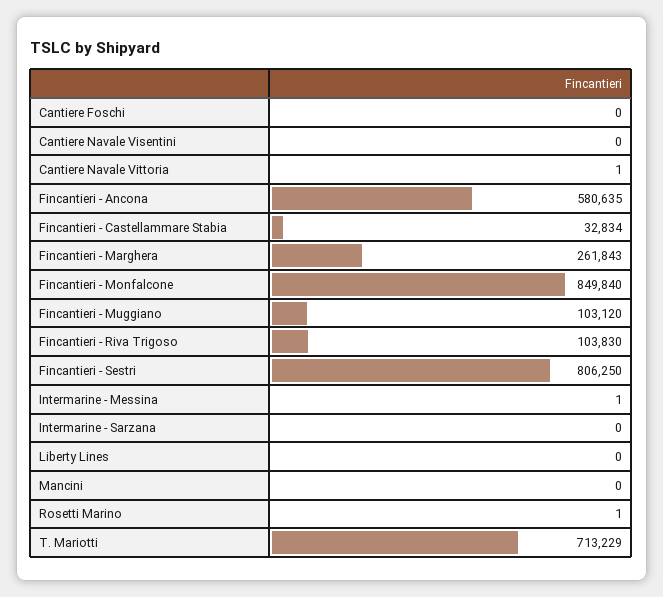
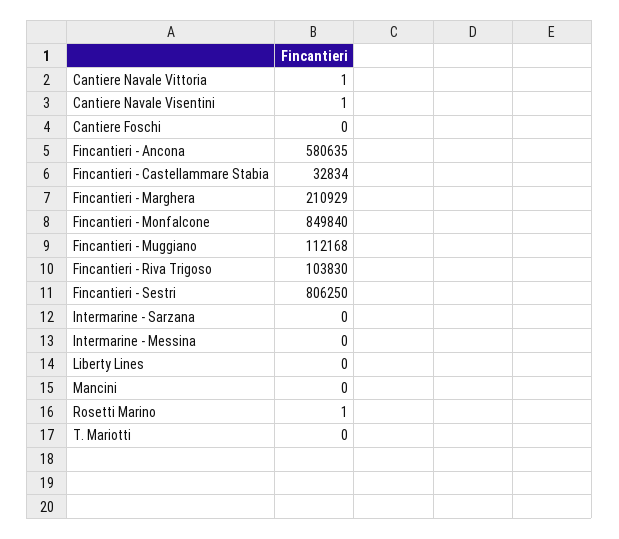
  {
    "Cantiere Foschi": 0,
-   "Cantiere Navale Visentini": 0,
+   "Cantiere Navale Visentini": 1,
    "Cantiere Navale Vittoria": 1,
    "Fincantieri - Ancona": 580635,
    "Fincantieri - Castellammare Stabia": 32834,
-   "Fincantieri - Marghera": 261843,
+   "Fincantieri - Marghera": 210929,
    "Fincantieri - Monfalcone": 849840,
-   "Fincantieri - Muggiano": 103120,
+   "Fincantieri - Muggiano": 112168,
    "Fincantieri - Riva Trigoso": 103830,
    "Fincantieri - Sestri": 806250,
-   "Intermarine - Messina": 1,
+   "Intermarine - Messina": 0,
    "Intermarine - Sarzana": 0,
    "Liberty Lines": 0,
    "Mancini": 0,
    "Rosetti Marino": 1,
-   "T. Mariotti": 713229
+   "T. Mariotti": 0
  }

